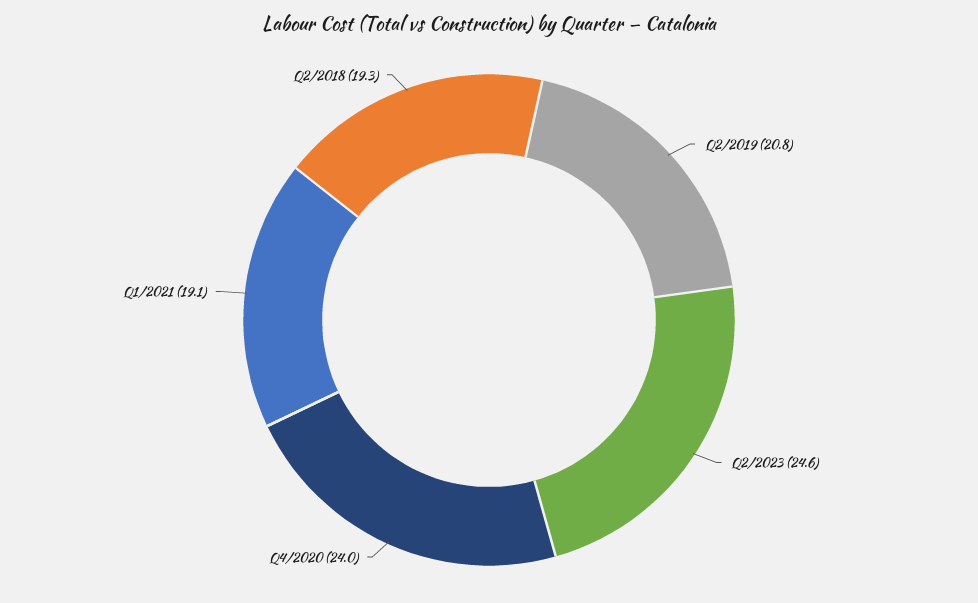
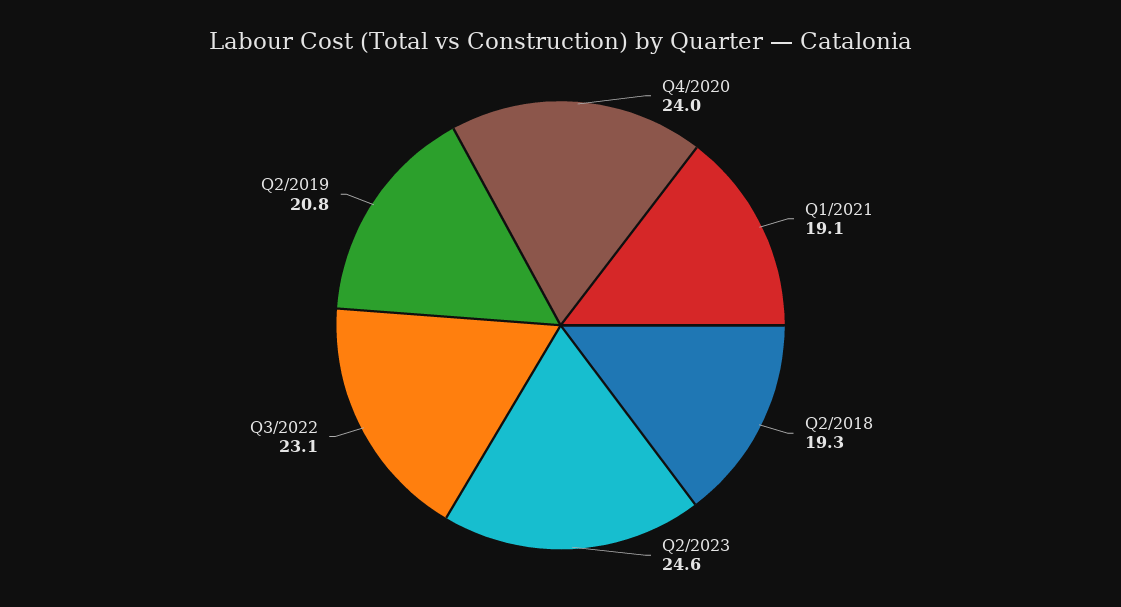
  {
    "Q2/2019": 20.8,
    "Q2/2023": 24.6,
    "Q4/2020": 24,
    "Q1/2021": 19.1,
-   "Q2/2018": 19.3
+   "Q2/2018": 19.3,
+   "Q3/2022": 23.1
  }

